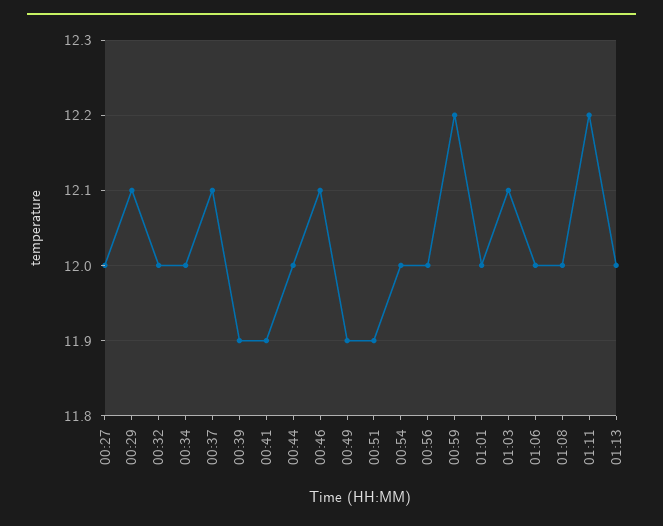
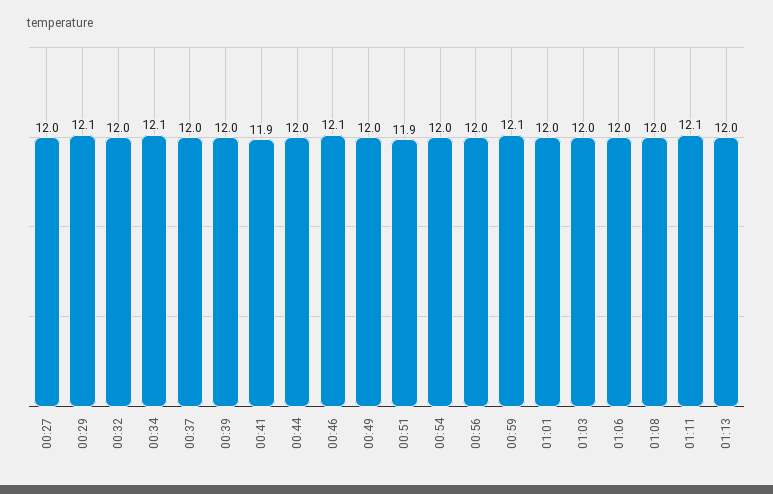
  {
    "00:27": 12,
    "00:29": 12.1,
    "00:32": 12,
-   "00:34": 12,
+   "00:34": 12.1,
-   "00:37": 12.1,
+   "00:37": 12,
-   "00:39": 11.9,
+   "00:39": 12,
    "00:41": 11.9,
    "00:44": 12,
    "00:46": 12.1,
-   "00:49": 11.9,
+   "00:49": 12,
    "00:51": 11.9,
    "00:54": 12,
    "00:56": 12,
-   "00:59": 12.2,
+   "00:59": 12.1,
    "01:01": 12,
-   "01:03": 12.1,
+   "01:03": 12,
    "01:06": 12,
    "01:08": 12,
-   "01:11": 12.2,
+   "01:11": 12.1,
    "01:13": 12
  }

